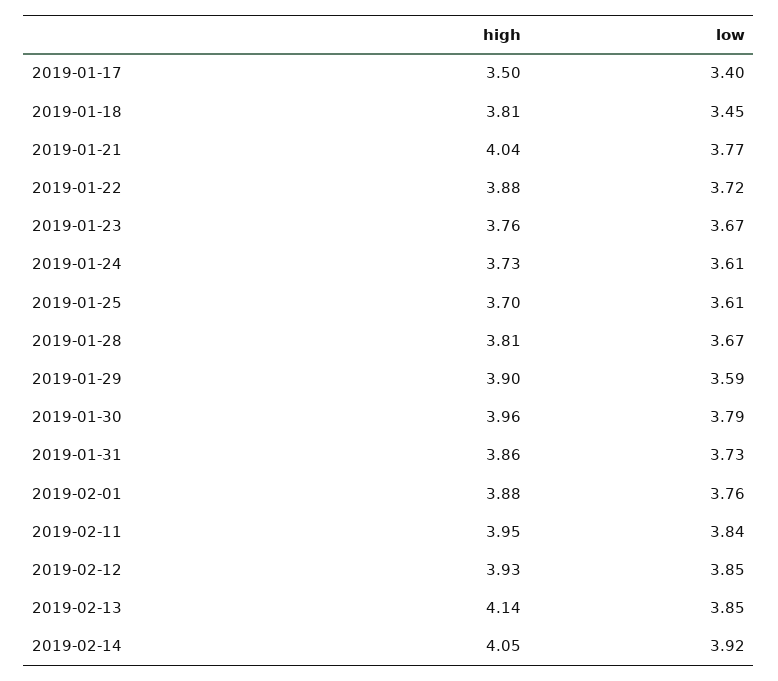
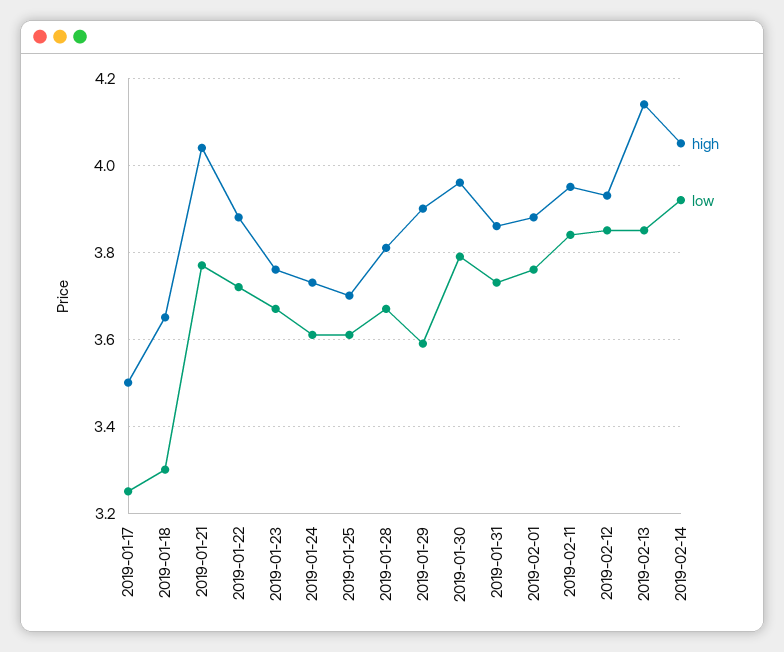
  {
    "high": {
      "2019-01-17": 3.5,
-     "2019-01-18": 3.81,
+     "2019-01-18": 3.65,
      "2019-01-21": 4.04,
      "2019-01-22": 3.88,
      "2019-01-23": 3.76,
      "2019-01-24": 3.73,
      "2019-01-25": 3.7,
      "2019-01-28": 3.81,
      "2019-01-29": 3.9,
      "2019-01-30": 3.96,
      "2019-01-31": 3.86,
      "2019-02-01": 3.88,
      "2019-02-11": 3.95,
      "2019-02-12": 3.93,
      "2019-02-13": 4.14,
      "2019-02-14": 4.05
    },
    "low": {
-     "2019-01-17": 3.4,
+     "2019-01-17": 3.25,
-     "2019-01-18": 3.45,
+     "2019-01-18": 3.3,
      "2019-01-21": 3.77,
      "2019-01-22": 3.72,
      "2019-01-23": 3.67,
      "2019-01-24": 3.61,
      "2019-01-25": 3.61,
      "2019-01-28": 3.67,
      "2019-01-29": 3.59,
      "2019-01-30": 3.79,
      "2019-01-31": 3.73,
      "2019-02-01": 3.76,
      "2019-02-11": 3.84,
      "2019-02-12": 3.85,
      "2019-02-13": 3.85,
      "2019-02-14": 3.92
    }
  }

